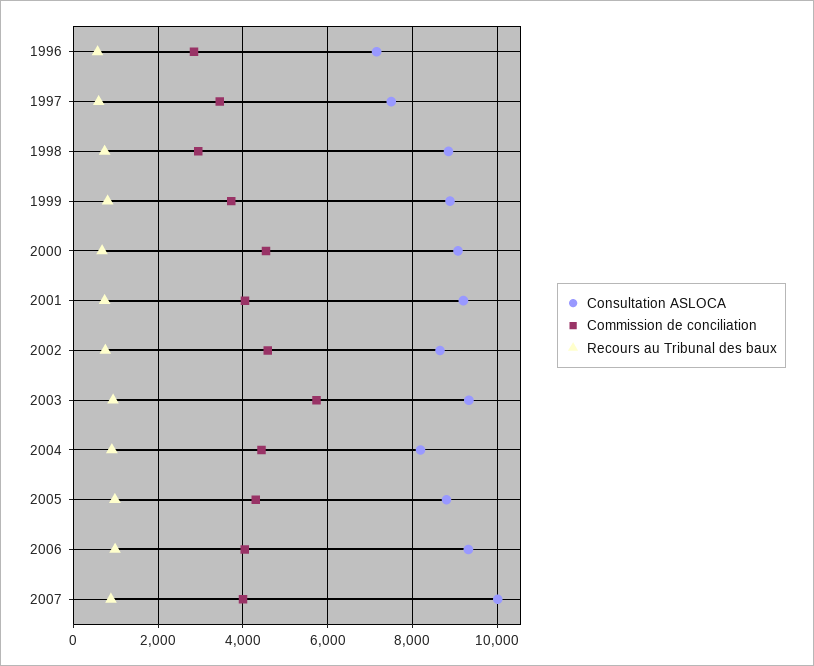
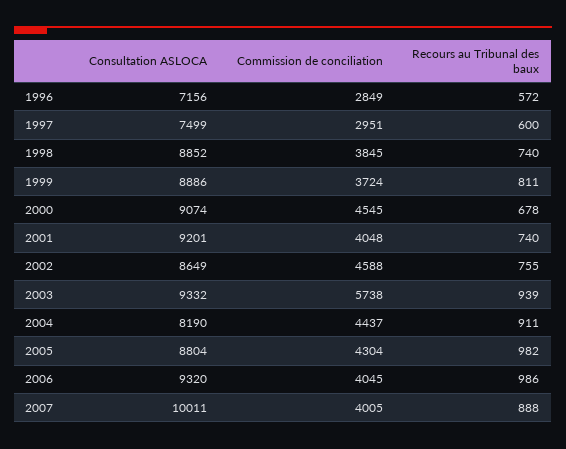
  {
    "Consultation ASLOCA": {
      "1996": 7156,
      "1997": 7499,
      "1998": 8852,
      "1999": 8886,
      "2000": 9074,
      "2001": 9201,
      "2002": 8649,
      "2003": 9332,
      "2004": 8190,
      "2005": 8804,
      "2006": 9320,
      "2007": 10011
    },
    "Commission de conciliation": {
      "1996": 2849,
-     "1997": 3400,
+     "1997": 2951,
-     "1998": 3000,
+     "1998": 3845,
      "1999": 3724,
      "2000": 4545,
      "2001": 4048,
      "2002": 4588,
      "2003": 5738,
      "2004": 4437,
      "2005": 4304,
      "2006": 4045,
      "2007": 4005
    },
    "Recours au Tribunal des baux": {
      "1996": 572,
      "1997": 600,
      "1998": 740,
      "1999": 811,
      "2000": 678,
      "2001": 740,
      "2002": 755,
      "2003": 939,
      "2004": 911,
      "2005": 982,
      "2006": 986,
      "2007": 888
    }
  }

